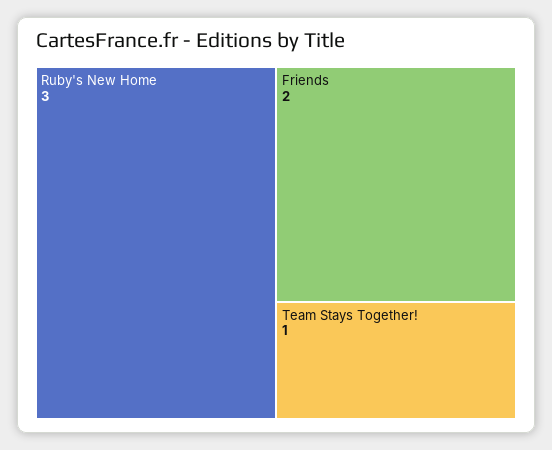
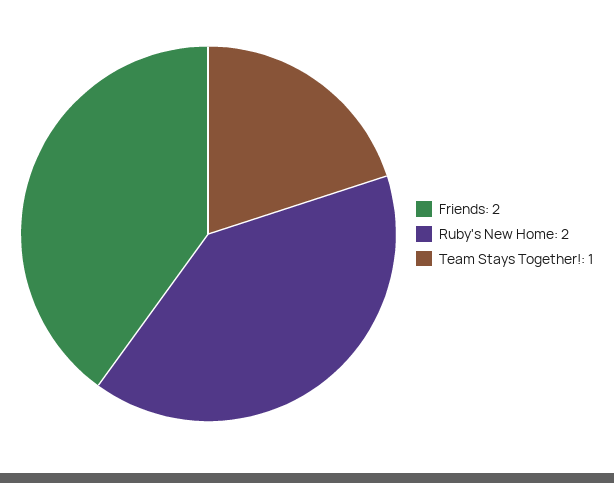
  {
-   "Ruby's New Home": 3,
+   "Ruby's New Home": 2,
    "Friends": 2,
    "Team Stays Together!": 1
  }

